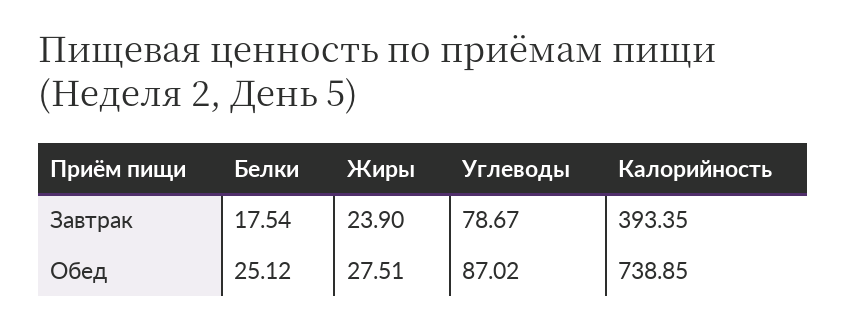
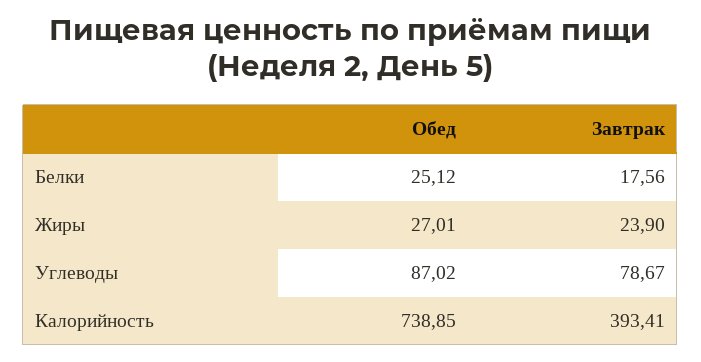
  {
    "Белки": {
-     "Завтрак": 17.54,
+     "Завтрак": 17.56,
      "Обед": 25.12
    },
    "Жиры": {
      "Завтрак": 23.9,
-     "Обед": 27.51
+     "Обед": 27.01
    },
    "Углеводы": {
      "Завтрак": 78.67,
      "Обед": 87.02
    },
    "Калорийность": {
-     "Завтрак": 393.35,
+     "Завтрак": 393.41,
      "Обед": 738.85
    }
  }

